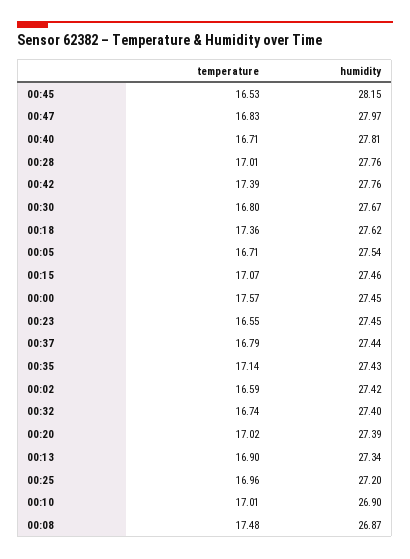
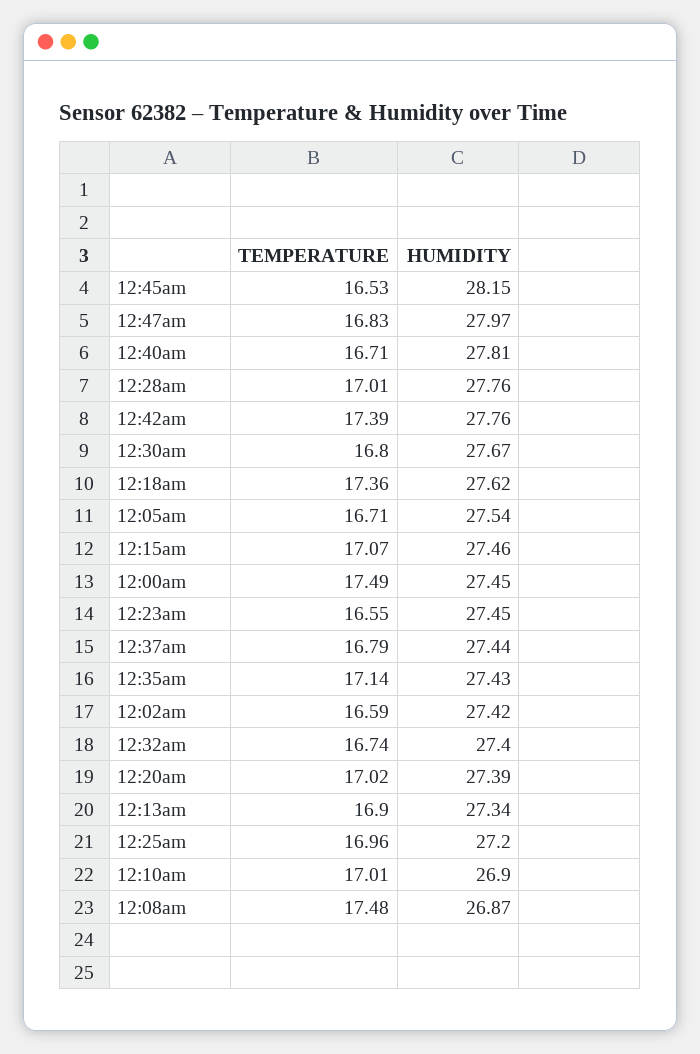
  {
    "temperature": {
      "00:45": 16.53,
      "00:47": 16.83,
      "00:40": 16.71,
      "00:28": 17.01,
      "00:42": 17.39,
      "00:30": 16.8,
      "00:18": 17.36,
      "00:05": 16.71,
      "00:15": 17.07,
-     "00:00": 17.57,
+     "00:00": 17.49,
      "00:23": 16.55,
      "00:37": 16.79,
      "00:35": 17.14,
      "00:02": 16.59,
      "00:32": 16.74,
      "00:20": 17.02,
      "00:13": 16.9,
      "00:25": 16.96,
      "00:10": 17.01,
      "00:08": 17.48
    },
    "humidity": {
      "00:45": 28.15,
      "00:47": 27.97,
      "00:40": 27.81,
      "00:28": 27.76,
      "00:42": 27.76,
      "00:30": 27.67,
      "00:18": 27.62,
      "00:05": 27.54,
      "00:15": 27.46,
      "00:00": 27.45,
      "00:23": 27.45,
      "00:37": 27.44,
      "00:35": 27.43,
      "00:02": 27.42,
      "00:32": 27.4,
      "00:20": 27.39,
      "00:13": 27.34,
      "00:25": 27.2,
      "00:10": 26.9,
      "00:08": 26.87
    }
  }

